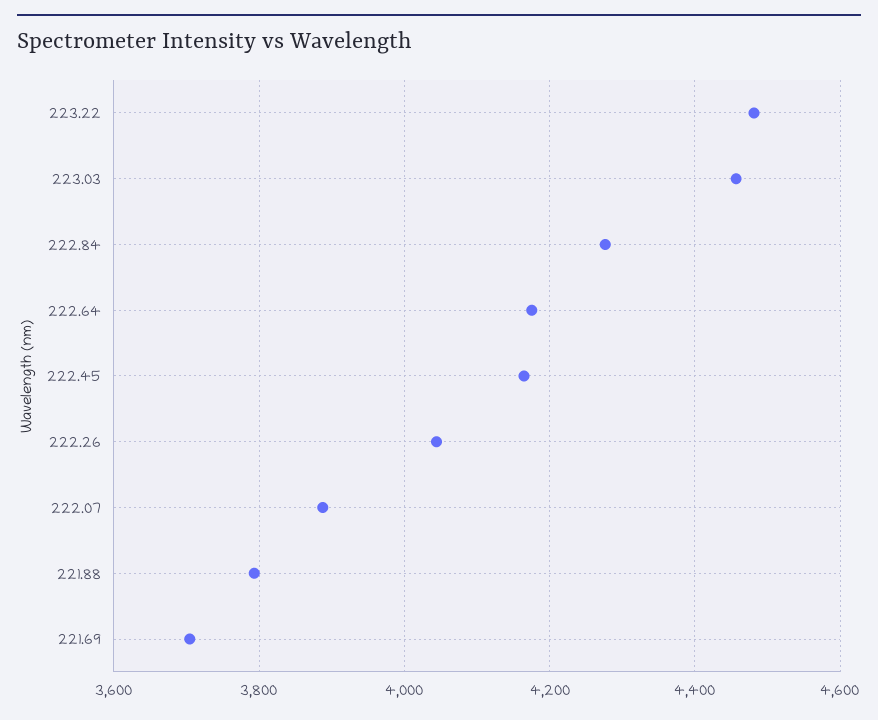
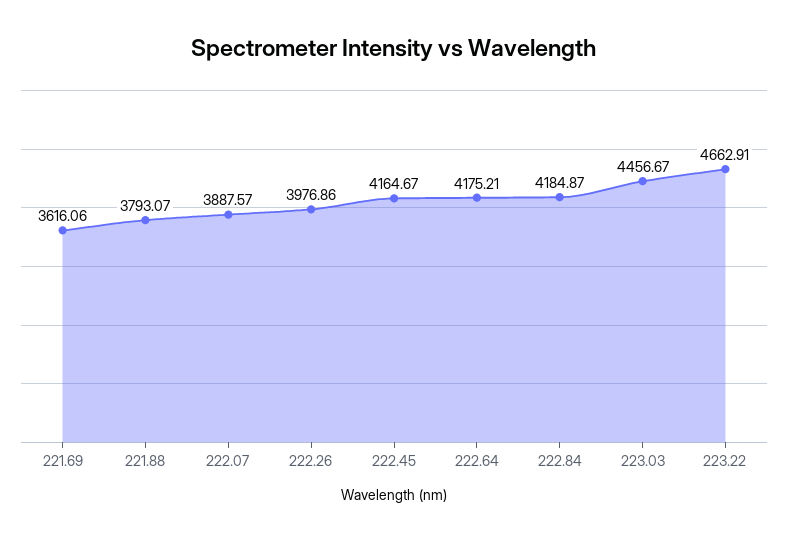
  {
-   "223.22": 4480,
+   "223.22": 4662.91,
    "223.03": 4456.67,
-   "222.84": 4280,
+   "222.84": 4184.87,
    "222.64": 4175.21,
    "222.45": 4164.67,
-   "222.26": 4040,
+   "222.26": 3976.86,
    "222.07": 3887.57,
    "221.88": 3793.07,
-   "221.69": 3700
+   "221.69": 3616.06
  }

